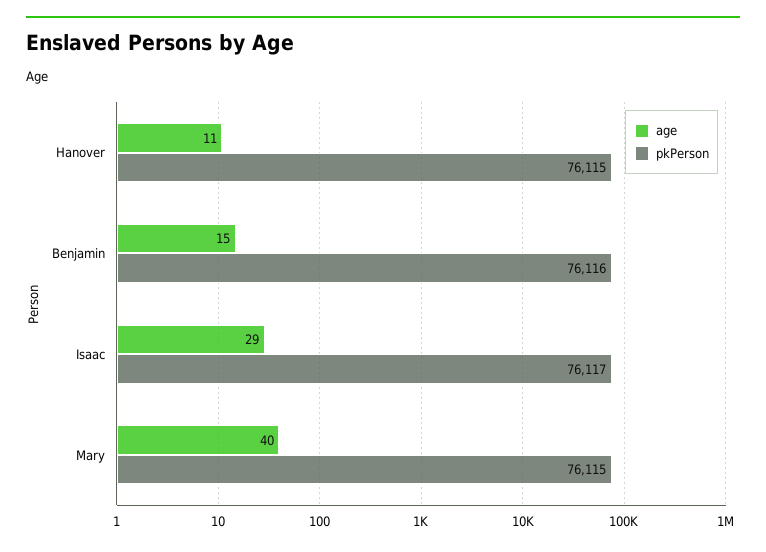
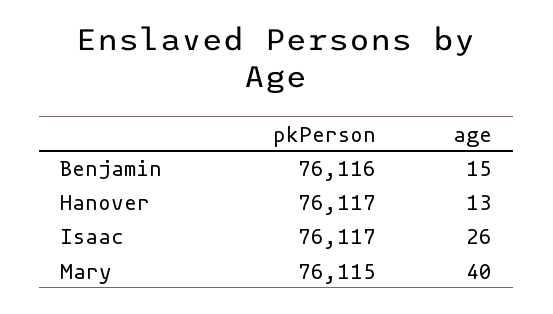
  {
    "age": {
-     "Hanover": 11,
+     "Hanover": 13,
      "Benjamin": 15,
-     "Isaac": 29,
+     "Isaac": 26,
      "Mary": 40
    },
    "pkPerson": {
-     "Hanover": 76115,
+     "Hanover": 76117,
      "Benjamin": 76116,
      "Isaac": 76117,
      "Mary": 76115
    }
  }

